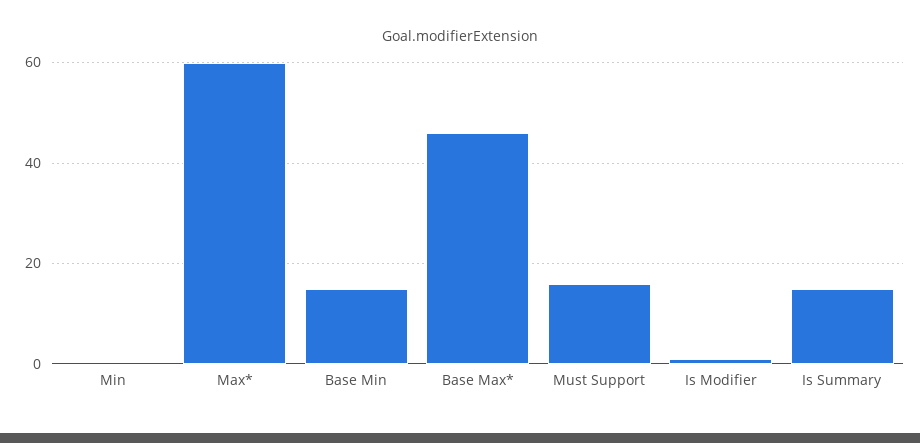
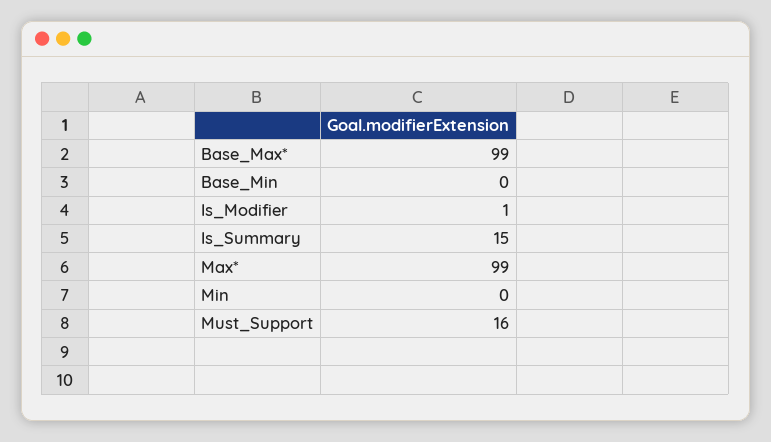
  {
    "Min": 0,
-   "Max*": 60,
+   "Max*": 99,
-   "Base Min": 15,
+   "Base Min": 0,
-   "Base Max*": 45,
+   "Base Max*": 99,
    "Must Support": 16,
    "Is Modifier": 1,
    "Is Summary": 15
  }

